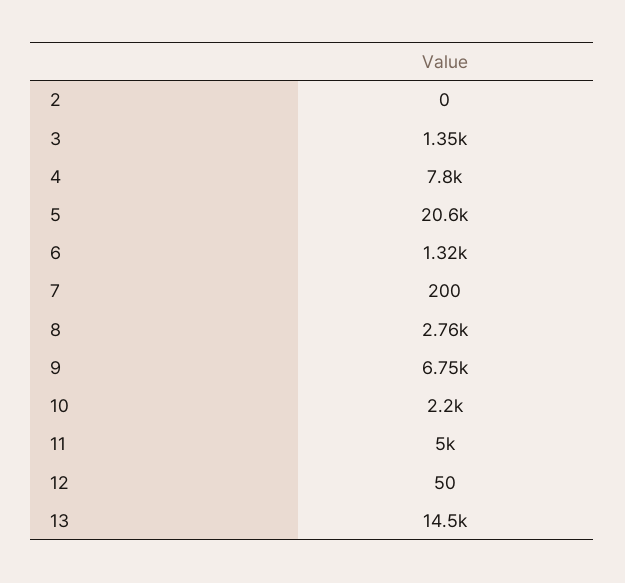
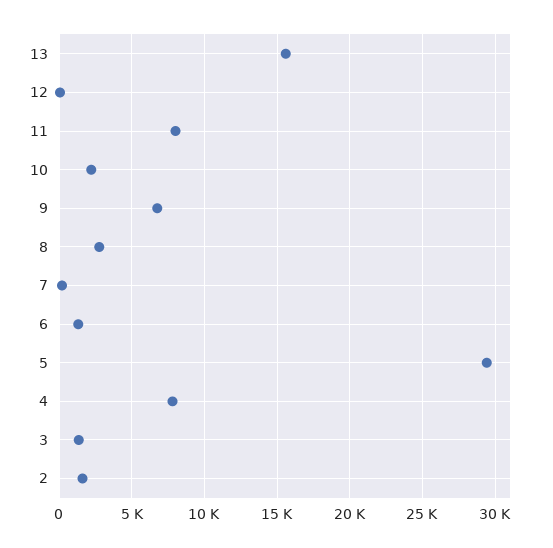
  {
-   "2": 0,
+   "2": 1500,
    "3": 1350,
    "4": 7800,
-   "5": 20600,
+   "5": 29500,
    "6": 1320,
    "7": 200,
    "8": 2760,
    "9": 6750,
    "10": 2200,
-   "11": 5000,
+   "11": 8000,
    "12": 50,
-   "13": 14500
+   "13": 15500
  }

